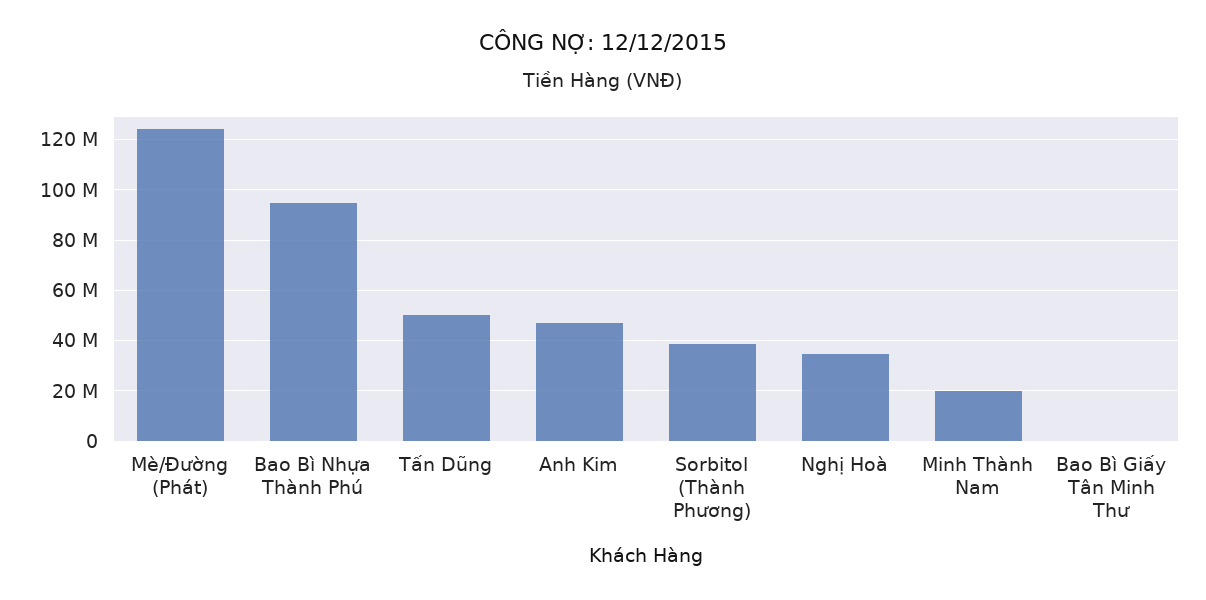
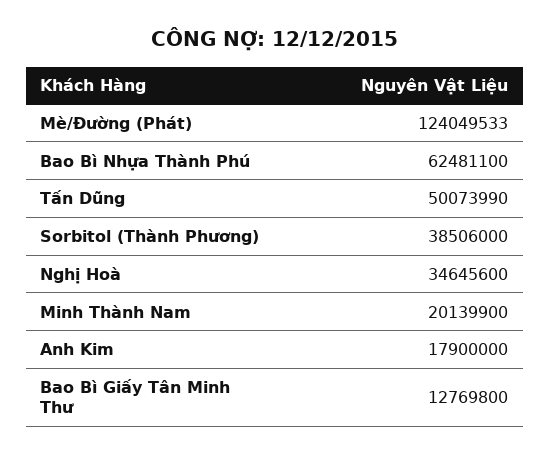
  {
    "Mè/Đường (Phát)": 124049533,
-   "Bao Bì Nhựa Thành Phú": 95000000,
+   "Bao Bì Nhựa Thành Phú": 62481100,
    "Tấn Dũng": 50073990,
-   "Anh Kim": 47500000,
+   "Anh Kim": 17900000,
    "Sorbitol (Thành Phương)": 38506000,
    "Nghị Hoà": 34645600,
    "Minh Thành Nam": 20139900,
-   "Bao Bì Giấy Tân Minh Thư": 0
+   "Bao Bì Giấy Tân Minh Thư": 12769800
  }

